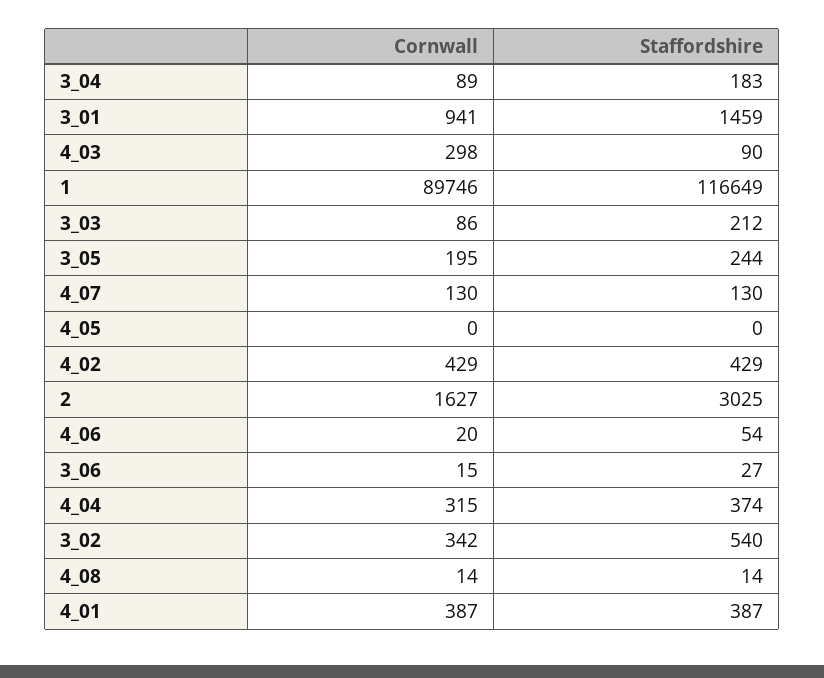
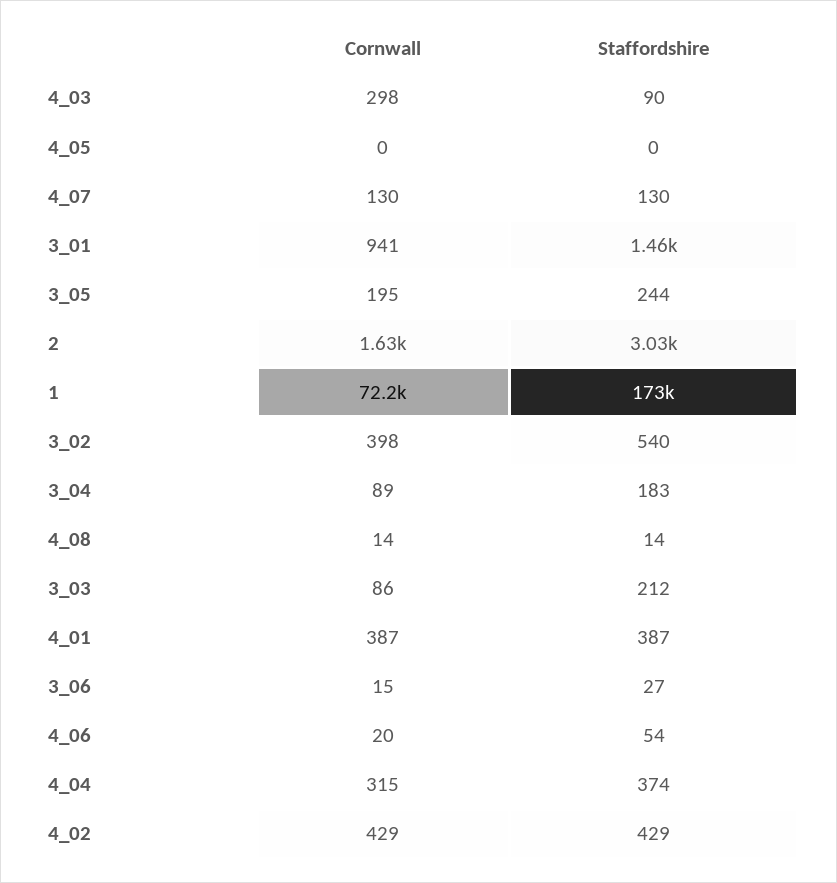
  {
    "Cornwall": {
      "3_04": 89,
      "3_01": 941,
      "4_03": 298,
-     "1": 89746,
+     "1": 72200,
      "3_03": 86,
      "3_05": 195,
      "4_07": 130,
      "4_05": 0,
      "4_02": 429,
      "2": 1627,
      "4_06": 20,
      "3_06": 15,
      "4_04": 315,
-     "3_02": 342,
+     "3_02": 398,
      "4_08": 14,
      "4_01": 387
    },
    "Staffordshire": {
      "3_04": 183,
      "3_01": 1459,
      "4_03": 90,
-     "1": 116649,
+     "1": 173000,
      "3_03": 212,
      "3_05": 244,
      "4_07": 130,
      "4_05": 0,
      "4_02": 429,
      "2": 3025,
      "4_06": 54,
      "3_06": 27,
      "4_04": 374,
      "3_02": 540,
      "4_08": 14,
      "4_01": 387
    }
  }

